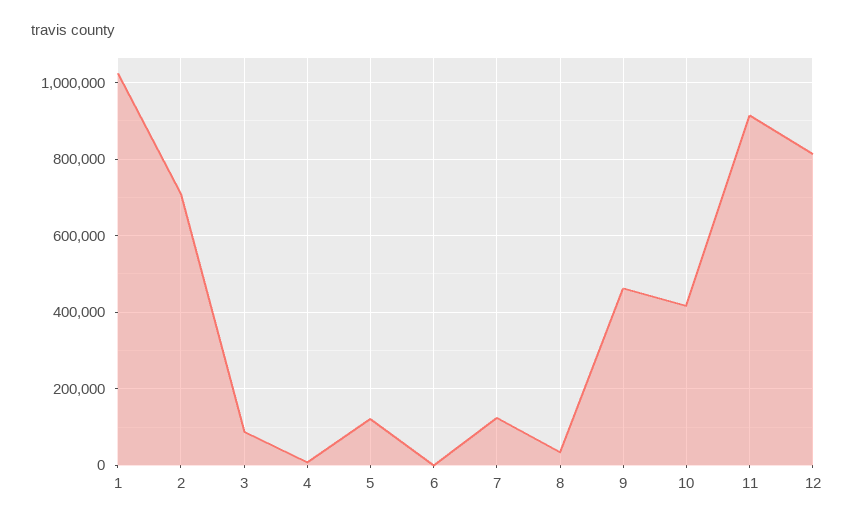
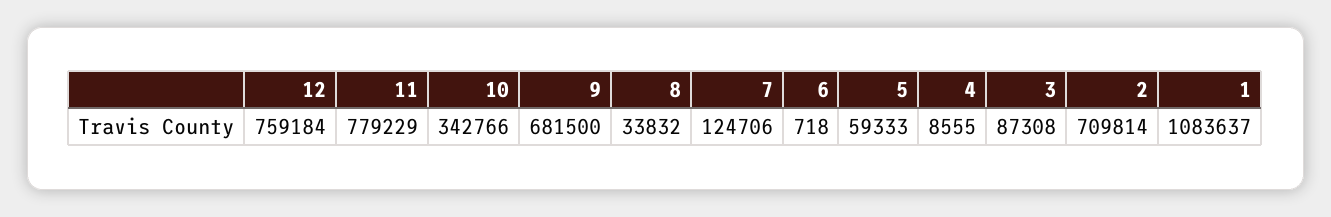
  {
-   "1": 1020000,
+   "1": 1083637,
    "2": 709814,
    "3": 87308,
    "4": 8555,
-   "5": 120000,
+   "5": 59333,
    "6": 718,
    "7": 124706,
    "8": 33832,
-   "9": 460000,
+   "9": 681500,
-   "10": 420000,
+   "10": 342766,
-   "11": 920000,
+   "11": 779229,
-   "12": 820000
+   "12": 759184
  }

